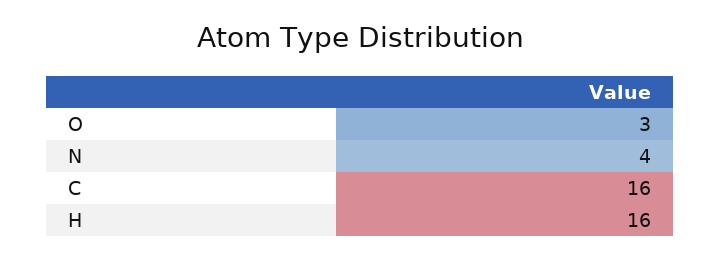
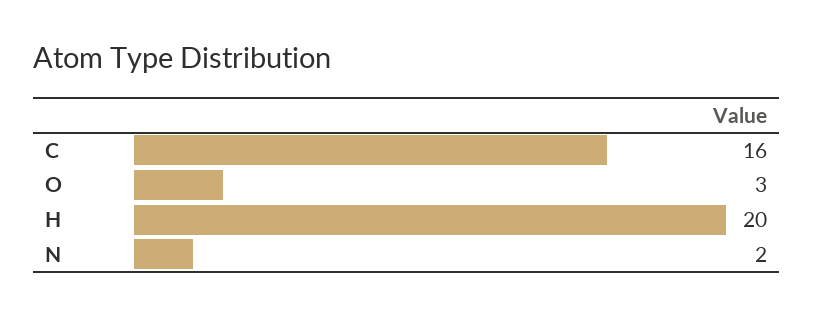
  {
    "O": 3,
-   "N": 4,
+   "N": 2,
    "C": 16,
-   "H": 16
+   "H": 20
  }

